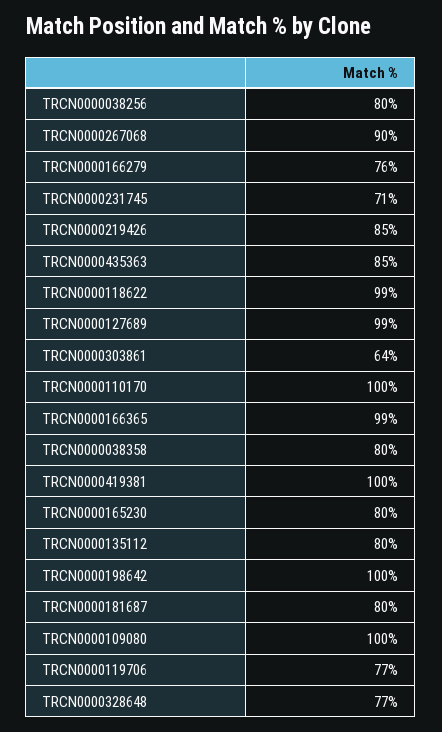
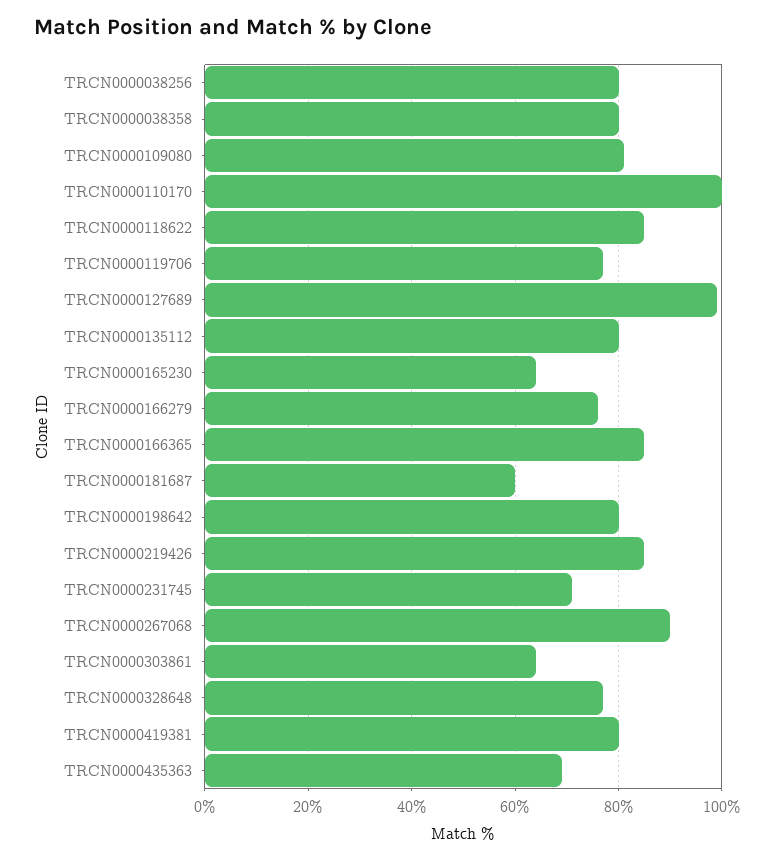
  {
    "TRCN0000038256": 80,
    "TRCN0000267068": 90,
    "TRCN0000166279": 76,
    "TRCN0000231745": 71,
    "TRCN0000219426": 85,
-   "TRCN0000435363": 85,
+   "TRCN0000435363": 70,
-   "TRCN0000118622": 99,
+   "TRCN0000118622": 85,
    "TRCN0000127689": 99,
    "TRCN0000303861": 64,
    "TRCN0000110170": 100,
-   "TRCN0000166365": 99,
+   "TRCN0000166365": 85,
    "TRCN0000038358": 80,
-   "TRCN0000419381": 100,
+   "TRCN0000419381": 80,
-   "TRCN0000165230": 80,
+   "TRCN0000165230": 65,
    "TRCN0000135112": 80,
-   "TRCN0000198642": 100,
+   "TRCN0000198642": 80,
-   "TRCN0000181687": 80,
+   "TRCN0000181687": 60,
-   "TRCN0000109080": 100,
+   "TRCN0000109080": 80,
    "TRCN0000119706": 77,
    "TRCN0000328648": 77
  }

